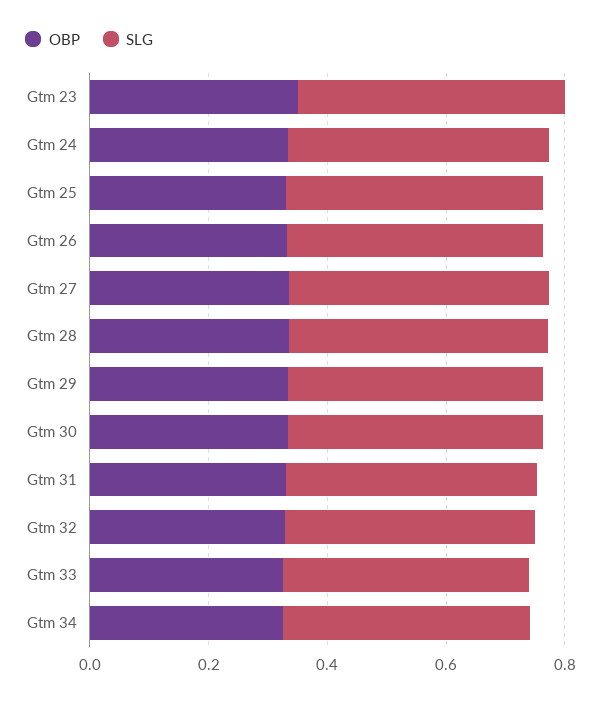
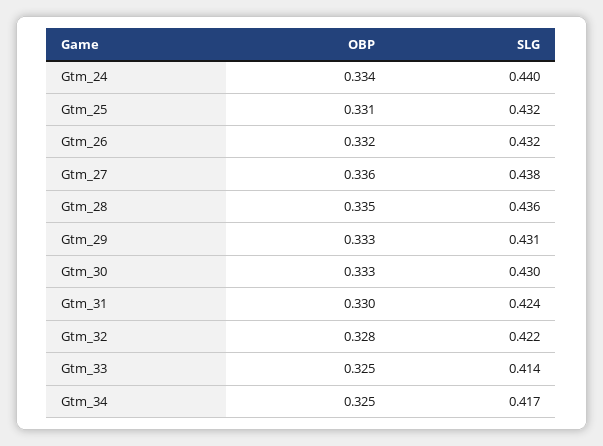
  {
    "OBP": {
-     "Gtm 23": 0.35,
      "Gtm 24": 0.334,
      "Gtm 25": 0.331,
      "Gtm 26": 0.332,
      "Gtm 27": 0.336,
      "Gtm 28": 0.335,
      "Gtm 29": 0.333,
      "Gtm 30": 0.333,
      "Gtm 31": 0.33,
      "Gtm 32": 0.328,
      "Gtm 33": 0.325,
      "Gtm 34": 0.325
    },
    "SLG": {
-     "Gtm 23": 0.45,
      "Gtm 24": 0.44,
      "Gtm 25": 0.432,
      "Gtm 26": 0.432,
      "Gtm 27": 0.438,
      "Gtm 28": 0.436,
      "Gtm 29": 0.431,
      "Gtm 30": 0.43,
      "Gtm 31": 0.424,
      "Gtm 32": 0.422,
      "Gtm 33": 0.414,
      "Gtm 34": 0.417
    }
  }

